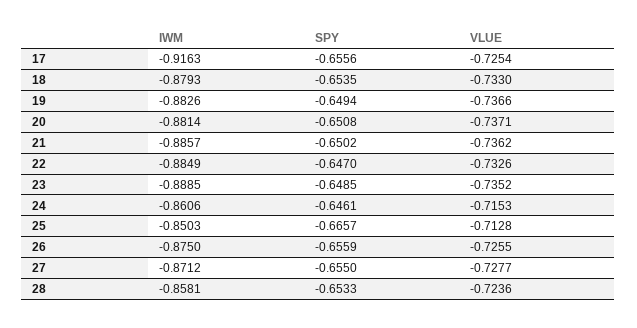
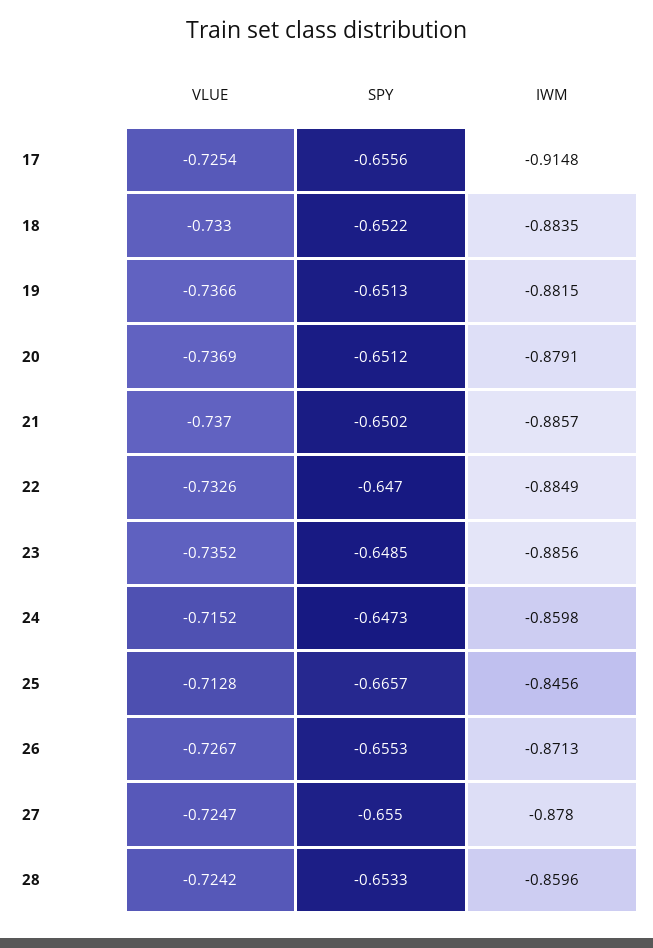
  {
    "IWM": {
-     "17": -0.9163,
+     "17": -0.9148,
-     "18": -0.8793,
+     "18": -0.8835,
-     "19": -0.8826,
+     "19": -0.8815,
-     "20": -0.8814,
+     "20": -0.8791,
      "21": -0.8857,
      "22": -0.8849,
-     "23": -0.8885,
+     "23": -0.8856,
-     "24": -0.8606,
+     "24": -0.8598,
-     "25": -0.8503,
+     "25": -0.8456,
-     "26": -0.875,
+     "26": -0.8713,
-     "27": -0.8712,
+     "27": -0.878,
-     "28": -0.8581
+     "28": -0.8596
    },
    "SPY": {
      "17": -0.6556,
-     "18": -0.6535,
+     "18": -0.6522,
-     "19": -0.6494,
+     "19": -0.6513,
-     "20": -0.6508,
+     "20": -0.6512,
      "21": -0.6502,
      "22": -0.647,
      "23": -0.6485,
-     "24": -0.6461,
+     "24": -0.6473,
      "25": -0.6657,
-     "26": -0.6559,
+     "26": -0.6553,
      "27": -0.655,
      "28": -0.6533
    },
    "VLUE": {
      "17": -0.7254,
      "18": -0.733,
      "19": -0.7366,
-     "20": -0.7371,
+     "20": -0.7369,
-     "21": -0.7362,
+     "21": -0.737,
      "22": -0.7326,
      "23": -0.7352,
-     "24": -0.7153,
+     "24": -0.7152,
      "25": -0.7128,
-     "26": -0.7255,
+     "26": -0.7267,
-     "27": -0.7277,
+     "27": -0.7247,
-     "28": -0.7236
+     "28": -0.7242
    }
  }

